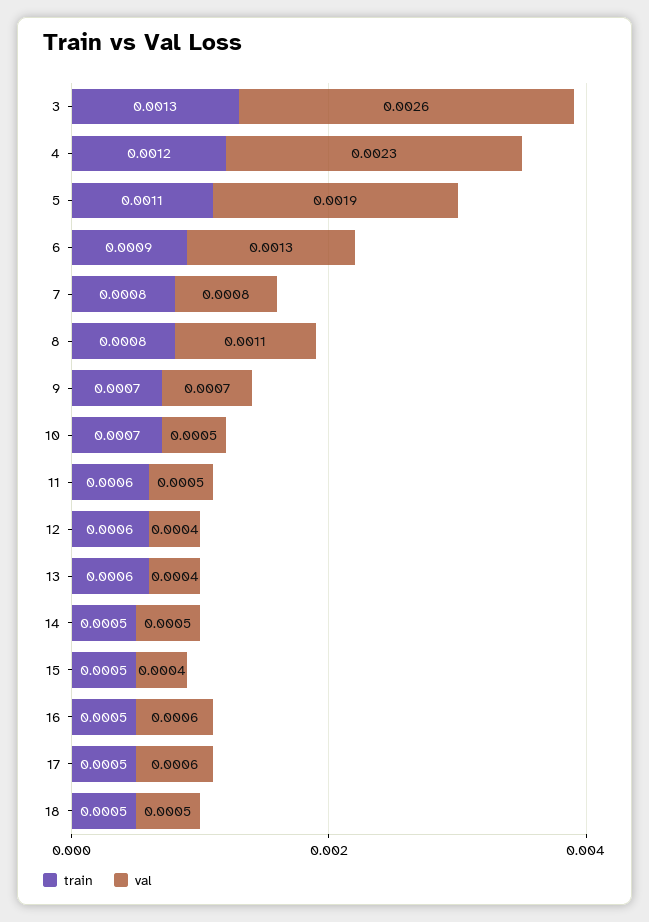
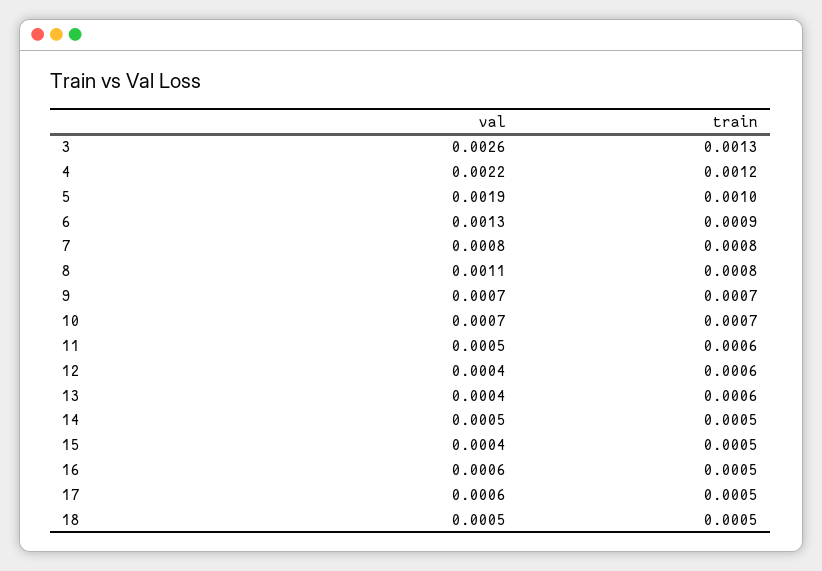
  {
    "train": {
      "3": 0.0013,
      "4": 0.0012,
-     "5": 0.0011,
+     "5": 0.001,
      "6": 0.0009,
      "7": 0.0008,
      "8": 0.0008,
      "9": 0.0007,
      "10": 0.0007,
      "11": 0.0006,
      "12": 0.0006,
      "13": 0.0006,
      "14": 0.0005,
      "15": 0.0005,
      "16": 0.0005,
      "17": 0.0005,
      "18": 0.0005
    },
    "val": {
      "3": 0.0026,
-     "4": 0.0023,
+     "4": 0.0022,
      "5": 0.0019,
      "6": 0.0013,
      "7": 0.0008,
      "8": 0.0011,
      "9": 0.0007,
-     "10": 0.0005,
+     "10": 0.0007,
      "11": 0.0005,
      "12": 0.0004,
      "13": 0.0004,
      "14": 0.0005,
      "15": 0.0004,
      "16": 0.0006,
      "17": 0.0006,
      "18": 0.0005
    }
  }

